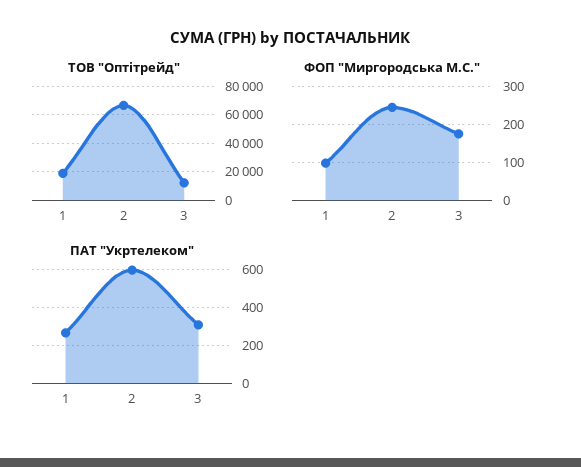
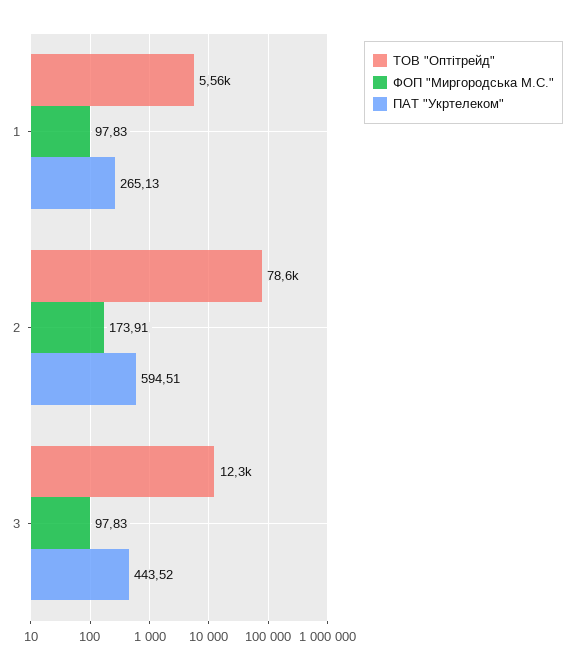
  {
    "ТОВ \"Оптітрейд\"": {
-     "1": 20000,
+     "1": 5560,
-     "2": 65000,
+     "2": 78600,
      "3": 12300
    },
    "ФОП \"Миргородська М.С.\"": {
      "1": 97.83,
-     "2": 240,
+     "2": 173.91,
-     "3": 180
+     "3": 97.83
    },
    "ПАТ \"Укртелеком\"": {
      "1": 265.13,
      "2": 594.51,
-     "3": 300
+     "3": 443.52
    }
  }

